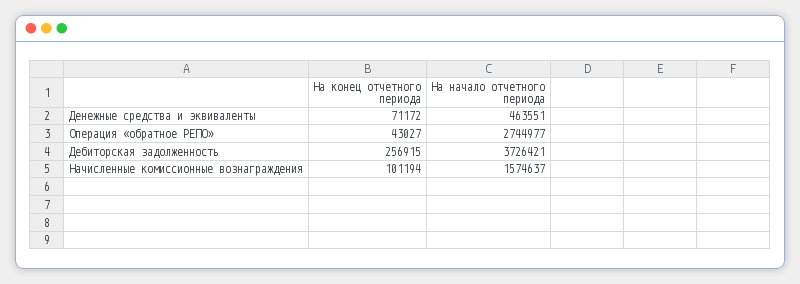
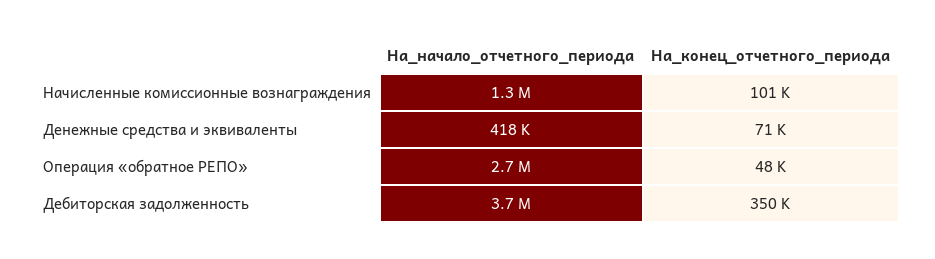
  {
    "На конец отчетного периода": {
      "Денежные средства и эквиваленты": 71172,
-     "Операция «обратное РЕПО»": 43027,
+     "Операция «обратное РЕПО»": 48000,
-     "Дебиторская задолженность": 256915,
+     "Дебиторская задолженность": 350000,
      "Начисленные комиссионные вознаграждения": 101194
    },
    "На начало отчетного периода": {
-     "Денежные средства и эквиваленты": 463551,
+     "Денежные средства и эквиваленты": 418000,
      "Операция «обратное РЕПО»": 2744977,
      "Дебиторская задолженность": 3726421,
-     "Начисленные комиссионные вознаграждения": 1574637
+     "Начисленные комиссионные вознаграждения": 1300000
    }
  }

